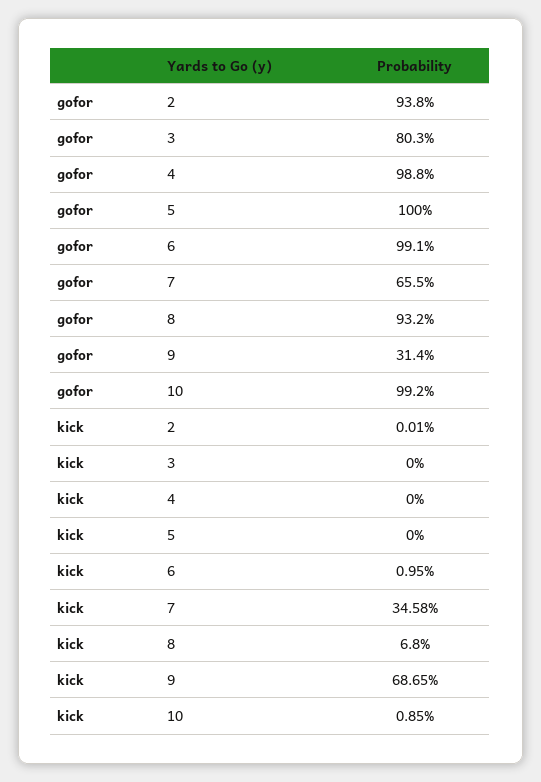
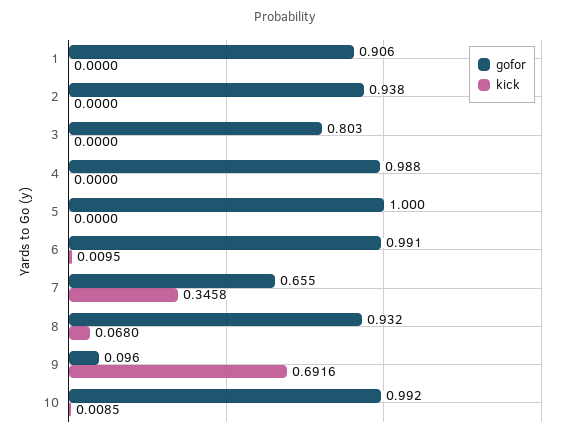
  {
    "gofor": {
      "2": 0.938,
      "3": 0.803,
      "4": 0.988,
      "5": 1,
      "6": 0.991,
      "7": 0.655,
      "8": 0.932,
-     "9": 0.314,
+     "9": 0.096,
-     "10": 0.992
+     "10": 0.992,
+     "1": 0.906
    },
    "kick": {
-     "2": 0.0001,
+     "2": 0,
      "3": 0,
      "4": 0,
      "5": 0,
      "6": 0.0095,
      "7": 0.3458,
      "8": 0.068,
-     "9": 0.6865,
+     "9": 0.6916,
-     "10": 0.0085
+     "10": 0.0085,
+     "1": 0
    }
  }

